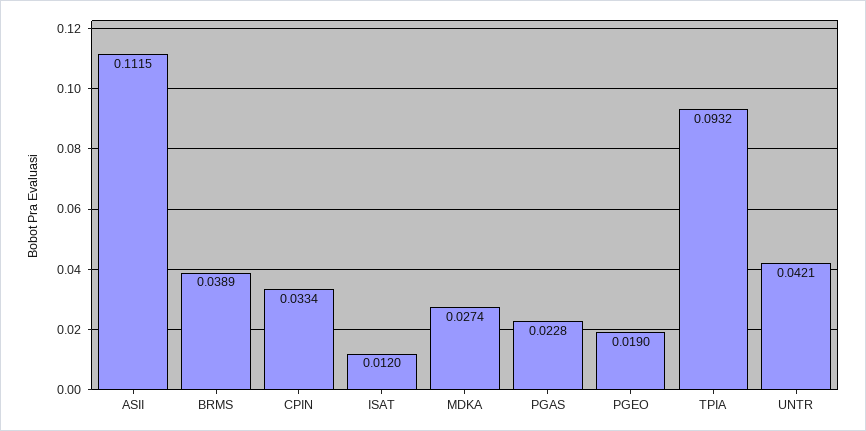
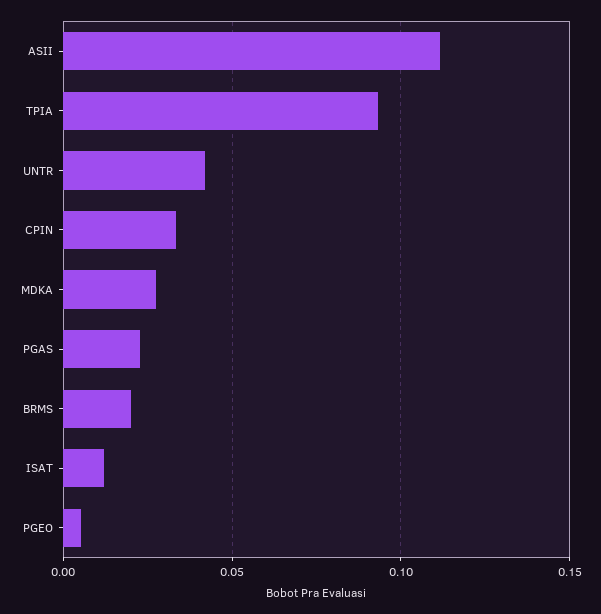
  {
    "ASII": 0.1115,
-   "BRMS": 0.0389,
+   "BRMS": 0.02,
    "CPIN": 0.0334,
    "ISAT": 0.012,
    "MDKA": 0.0274,
    "PGAS": 0.0228,
-   "PGEO": 0.019,
+   "PGEO": 0.005,
    "TPIA": 0.0932,
    "UNTR": 0.0421
  }

